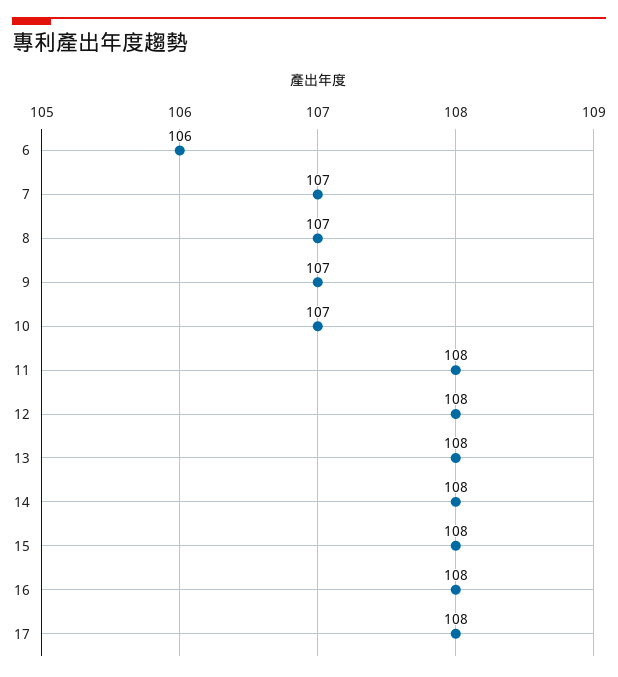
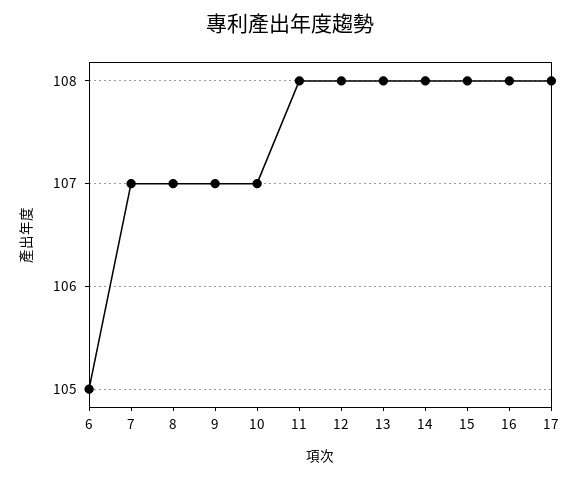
  {
-   "6": 106,
+   "6": 105,
    "7": 107,
    "8": 107,
    "9": 107,
    "10": 107,
    "11": 108,
    "12": 108,
    "13": 108,
    "14": 108,
    "15": 108,
    "16": 108,
    "17": 108
  }

